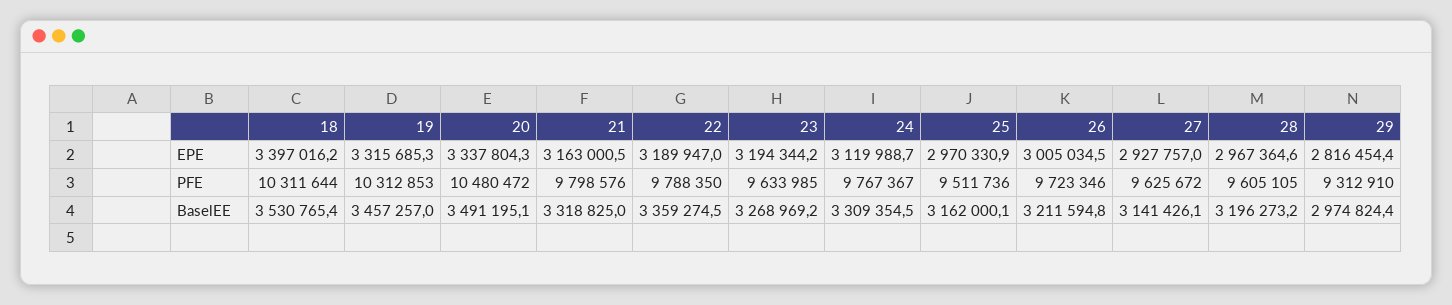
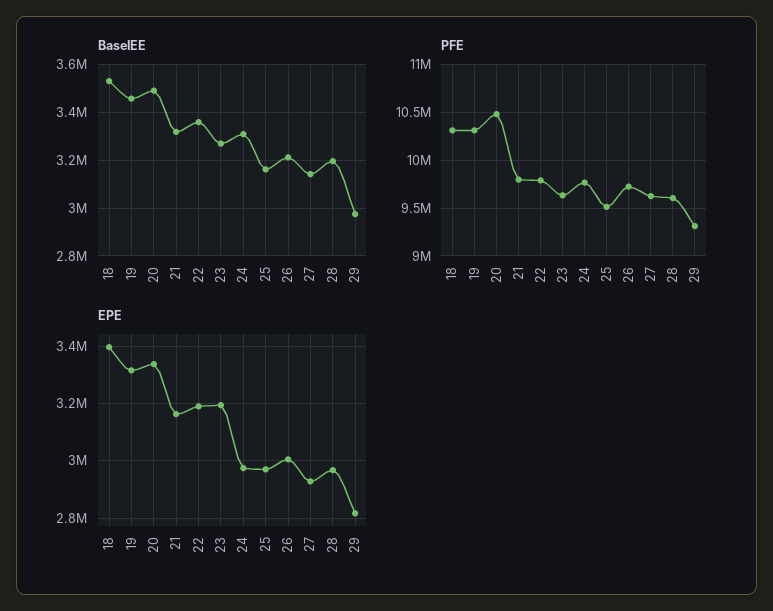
  {
    "EPE": {
      "18": 3397016.2,
      "19": 3315685.3,
      "20": 3337804.3,
      "21": 3163000.5,
      "22": 3189947,
      "23": 3194344.2,
-     "24": 3119988.7,
+     "24": 2975000,
      "25": 2970330.9,
      "26": 3005034.5,
      "27": 2927757,
      "28": 2967364.6,
      "29": 2816454.4
    },
    "PFE": {
      "18": 10311644,
      "19": 10312853,
      "20": 10480472,
      "21": 9798576,
      "22": 9788350,
      "23": 9633985,
      "24": 9767367,
      "25": 9511736,
      "26": 9723346,
      "27": 9625672,
      "28": 9605105,
      "29": 9312910
    },
    "BaselEE": {
      "18": 3530765.4,
      "19": 3457257,
      "20": 3491195.1,
      "21": 3318825,
      "22": 3359274.5,
      "23": 3268969.2,
      "24": 3309354.5,
      "25": 3162000.1,
      "26": 3211594.8,
      "27": 3141426.1,
      "28": 3196273.2,
      "29": 2974824.4
    }
  }

